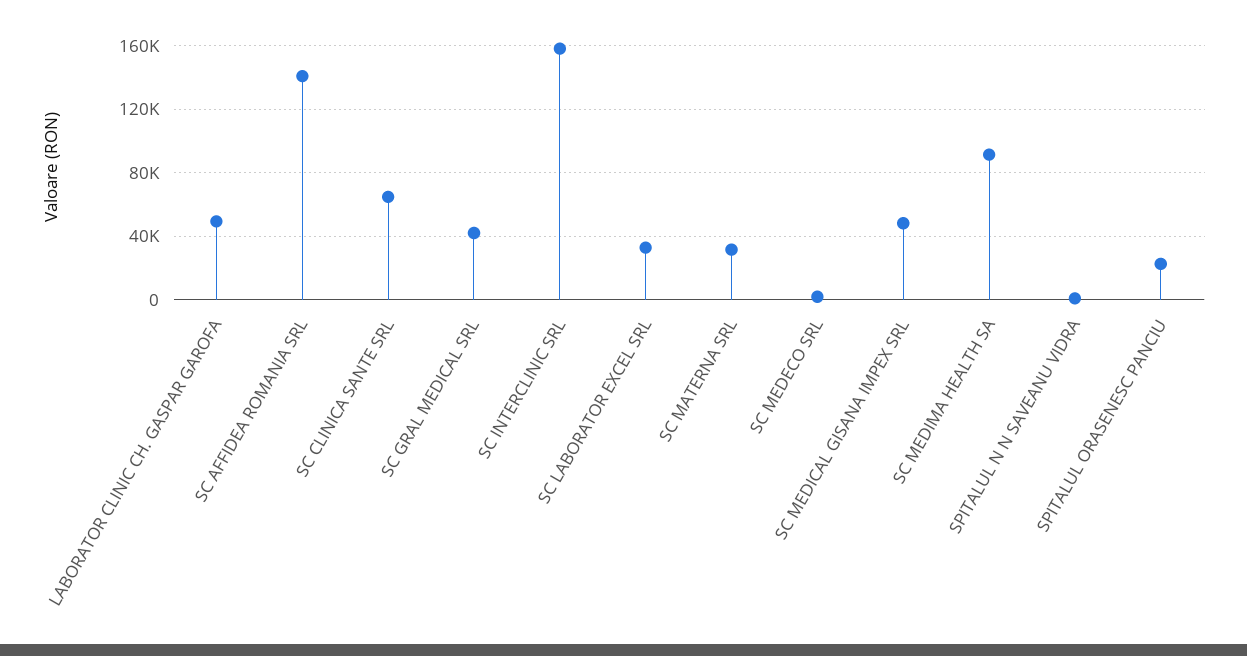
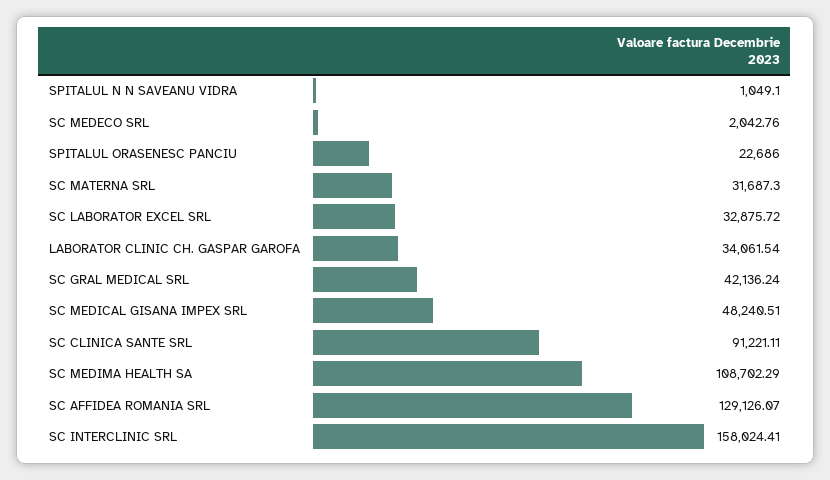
  {
-   "LABORATOR CLINIC CH. GASPAR GAROFA": 50000,
+   "LABORATOR CLINIC CH. GASPAR GAROFA": 34061.54,
-   "SC AFFIDEA ROMANIA SRL": 140000,
+   "SC AFFIDEA ROMANIA SRL": 129126.07,
-   "SC CLINICA SANTE SRL": 65000,
+   "SC CLINICA SANTE SRL": 91221.11,
    "SC GRAL MEDICAL SRL": 42136.24,
    "SC INTERCLINIC SRL": 158024.41,
    "SC LABORATOR EXCEL SRL": 32875.72,
    "SC MATERNA SRL": 31687.3,
    "SC MEDECO SRL": 2042.76,
    "SC MEDICAL GISANA IMPEX SRL": 48240.51,
-   "SC MEDIMA HEALTH SA": 90000,
+   "SC MEDIMA HEALTH SA": 108702.29,
    "SPITALUL N N SAVEANU VIDRA": 1049.1,
    "SPITALUL ORASENESC PANCIU": 22686
  }

